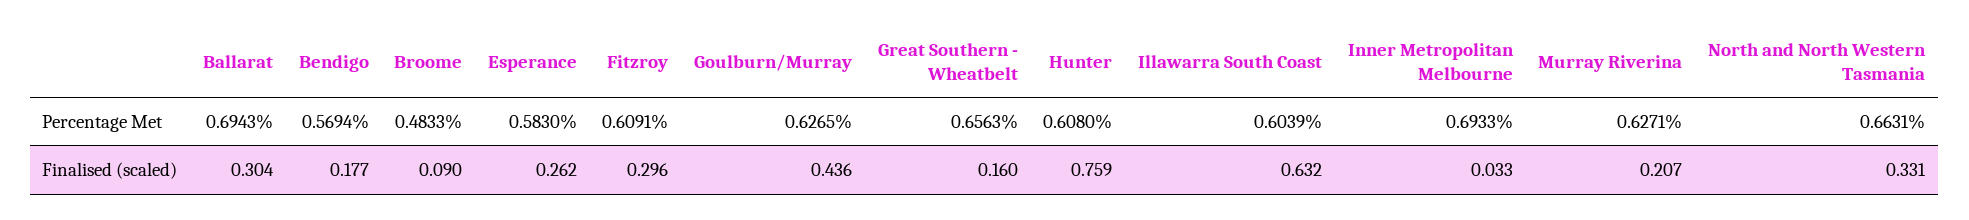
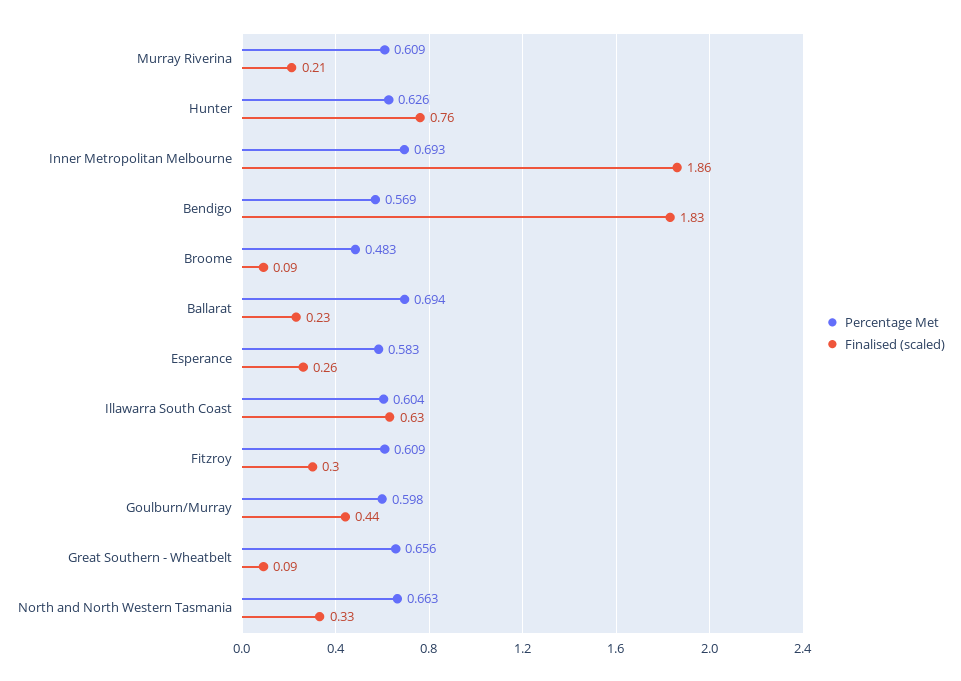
  {
    "Percentage Met": {
      "Ballarat": 0.6943,
      "Bendigo": 0.5694,
      "Broome": 0.4833,
      "Esperance": 0.583,
      "Fitzroy": 0.6091,
-     "Goulburn/Murray": 0.6265,
+     "Goulburn/Murray": 0.598,
      "Great Southern - Wheatbelt": 0.6563,
-     "Hunter": 0.608,
+     "Hunter": 0.626,
      "Illawarra South Coast": 0.6039,
      "Inner Metropolitan Melbourne": 0.6933,
-     "Murray Riverina": 0.6271,
+     "Murray Riverina": 0.609,
      "North and North Western Tasmania": 0.6631
    },
    "Finalised (scaled)": {
-     "Ballarat": 0.304,
+     "Ballarat": 0.23,
-     "Bendigo": 0.177,
+     "Bendigo": 1.83,
      "Broome": 0.09,
      "Esperance": 0.262,
      "Fitzroy": 0.296,
      "Goulburn/Murray": 0.436,
-     "Great Southern - Wheatbelt": 0.16,
+     "Great Southern - Wheatbelt": 0.09,
      "Hunter": 0.759,
      "Illawarra South Coast": 0.632,
-     "Inner Metropolitan Melbourne": 0.033,
+     "Inner Metropolitan Melbourne": 1.86,
      "Murray Riverina": 0.207,
      "North and North Western Tasmania": 0.331
    }
  }

